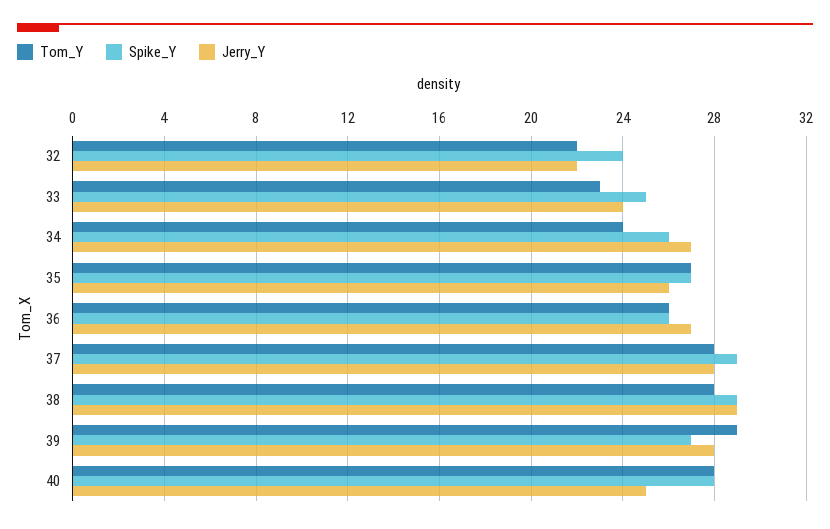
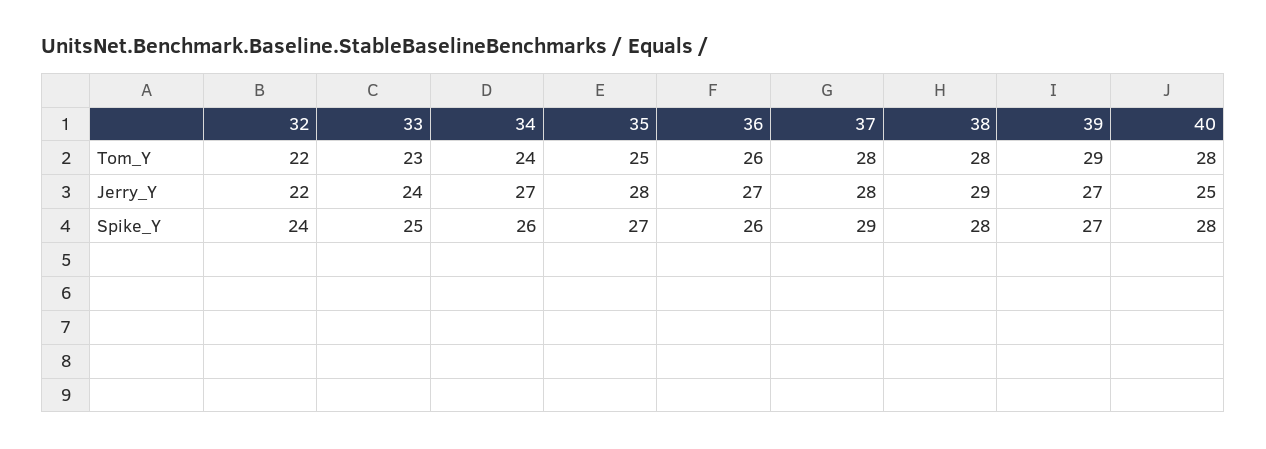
  {
    "Tom_Y": {
      "32": 22,
      "33": 23,
      "34": 24,
-     "35": 27,
+     "35": 25,
      "36": 26,
      "37": 28,
      "38": 28,
      "39": 29,
      "40": 28
    },
    "Spike_Y": {
      "32": 24,
      "33": 25,
      "34": 26,
      "35": 27,
      "36": 26,
      "37": 29,
-     "38": 29,
+     "38": 28,
      "39": 27,
      "40": 28
    },
    "Jerry_Y": {
      "32": 22,
      "33": 24,
      "34": 27,
-     "35": 26,
+     "35": 28,
      "36": 27,
      "37": 28,
      "38": 29,
-     "39": 28,
+     "39": 27,
      "40": 25
    }
  }

